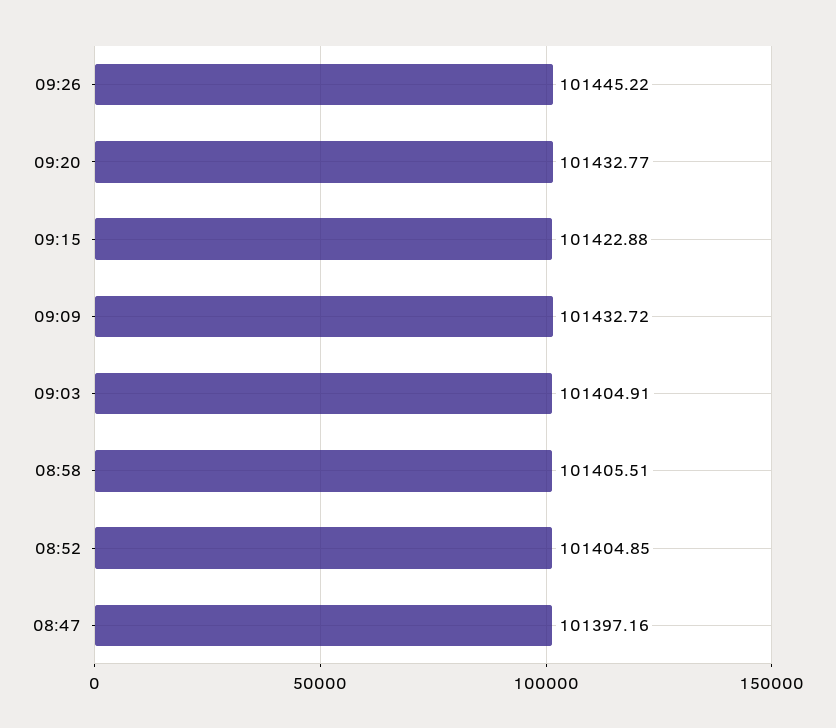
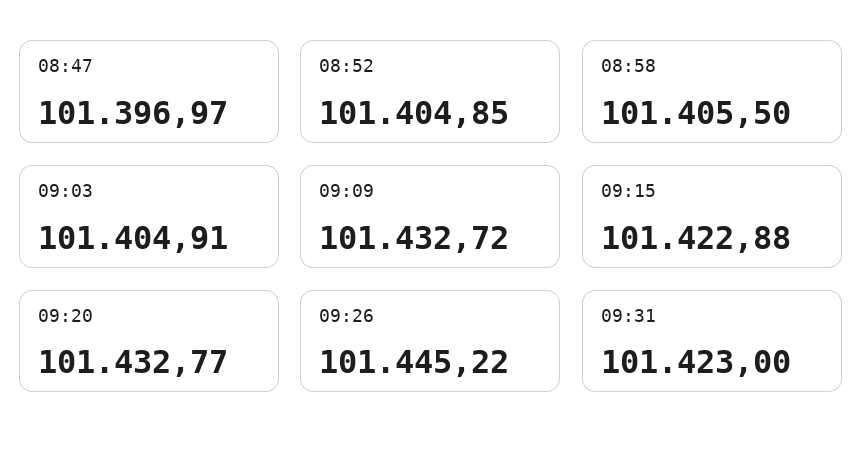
  {
    "09:26": 101445.22,
    "09:20": 101432.77,
    "09:15": 101422.88,
    "09:09": 101432.72,
    "09:03": 101404.91,
-   "08:58": 101405.51,
+   "08:58": 101405.5,
    "08:52": 101404.85,
-   "08:47": 101397.16
+   "08:47": 101396.97,
+   "09:31": 101423
  }

